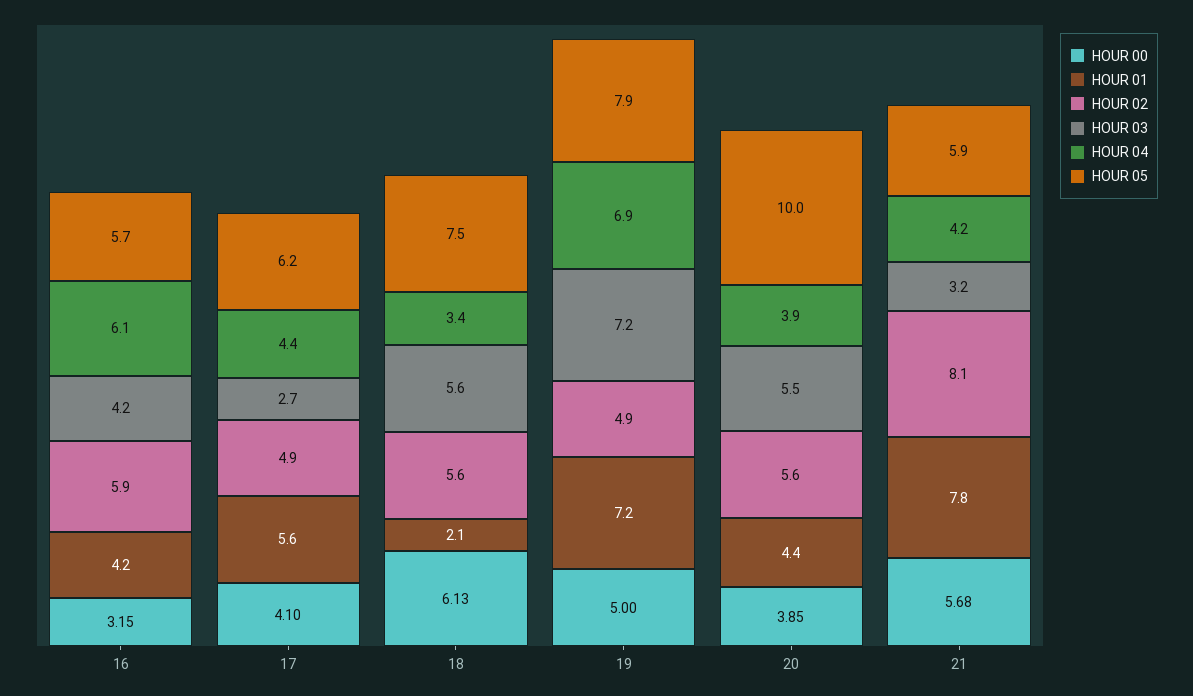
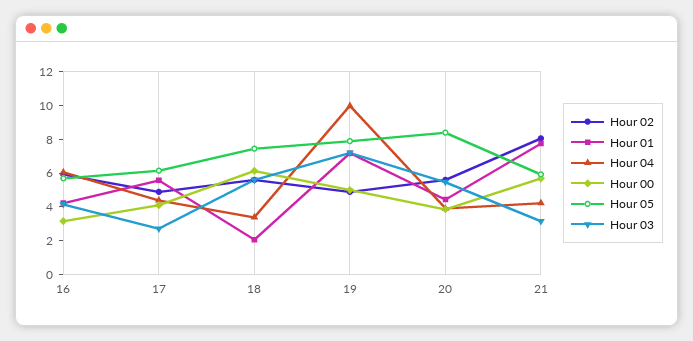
  {
    "HOUR 00": {
      "16": 3.15,
      "17": 4.1,
      "18": 6.13,
      "19": 5,
      "20": 3.85,
      "21": 5.68
    },
    "HOUR 01": {
      "16": 4.2,
      "17": 5.6,
      "18": 2.1,
      "19": 7.2,
      "20": 4.4,
      "21": 7.8
    },
    "HOUR 02": {
      "16": 5.9,
      "17": 4.9,
      "18": 5.6,
      "19": 4.9,
      "20": 5.6,
      "21": 8.1
    },
    "HOUR 03": {
      "16": 4.2,
      "17": 2.7,
      "18": 5.6,
      "19": 7.2,
      "20": 5.5,
      "21": 3.2
    },
    "HOUR 04": {
      "16": 6.1,
      "17": 4.4,
      "18": 3.4,
-     "19": 6.9,
+     "19": 10,
      "20": 3.9,
      "21": 4.2
    },
    "HOUR 05": {
      "16": 5.7,
      "17": 6.2,
      "18": 7.5,
      "19": 7.9,
-     "20": 10,
+     "20": 8.5,
      "21": 5.9
    }
  }

